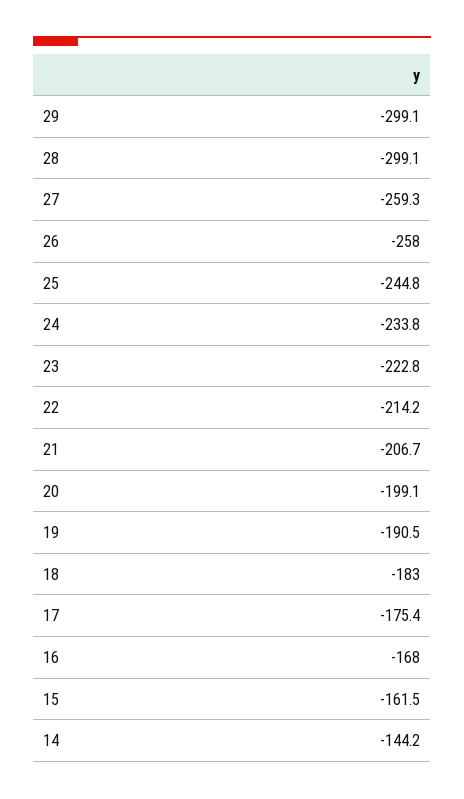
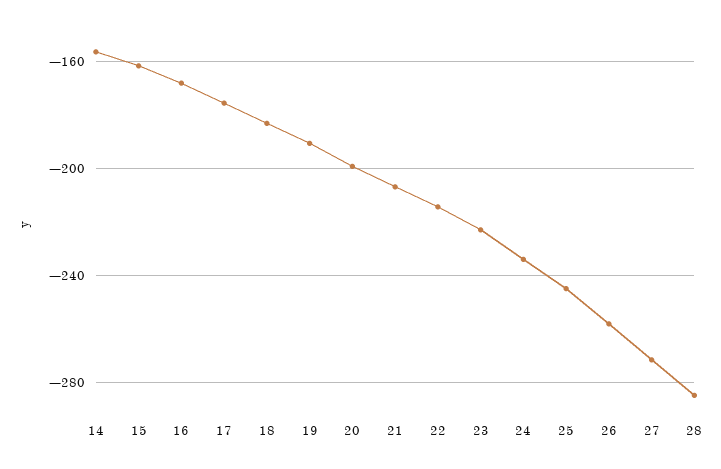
  {
-   "29": -299.1,
-   "28": -299.1,
+   "28": -285,
-   "27": -259.3,
+   "27": -270,
    "26": -258,
    "25": -244.8,
    "24": -233.8,
    "23": -222.8,
    "22": -214.2,
    "21": -206.7,
    "20": -199.1,
    "19": -190.5,
    "18": -183,
    "17": -175.4,
    "16": -168,
    "15": -161.5,
-   "14": -144.2
+   "14": -155
  }

